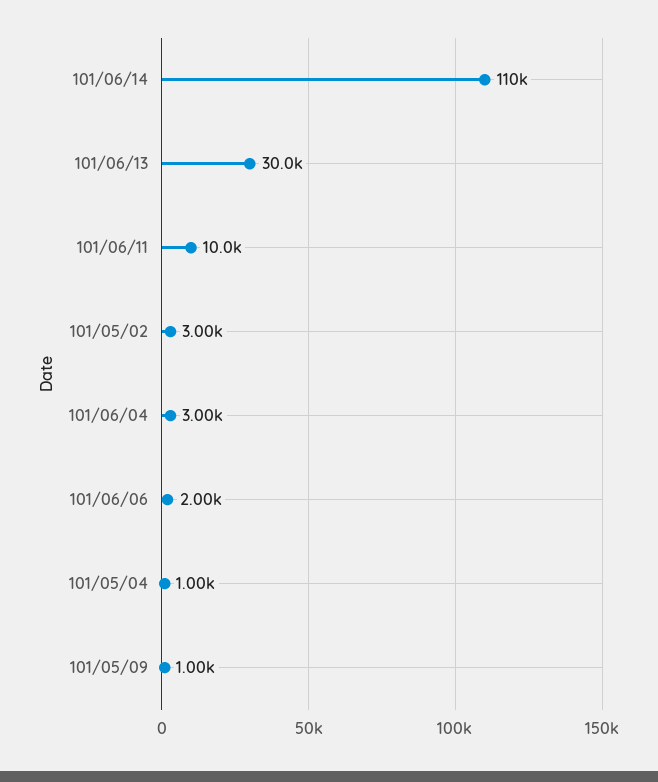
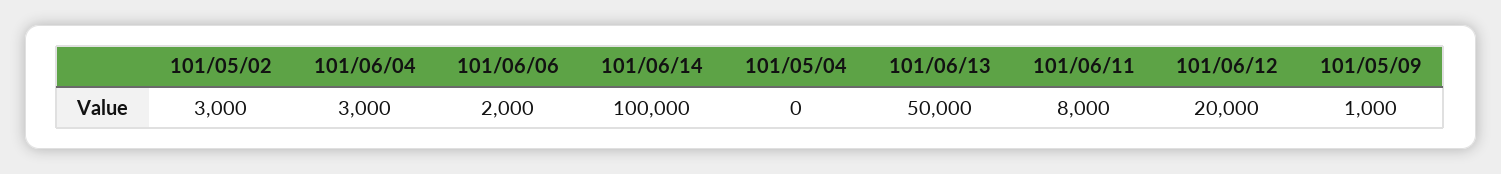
  {
-   "101/06/14": 110000,
+   "101/06/14": 100000,
-   "101/06/13": 30000,
+   "101/06/13": 50000,
-   "101/06/11": 10000,
+   "101/06/11": 8000,
    "101/05/02": 3000,
    "101/06/04": 3000,
    "101/06/06": 2000,
-   "101/05/04": 1000,
+   "101/05/04": 0,
-   "101/05/09": 1000
+   "101/05/09": 1000,
+   "101/06/12": 20000
  }

